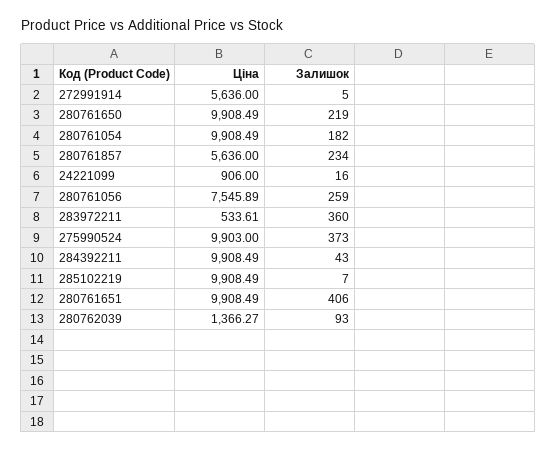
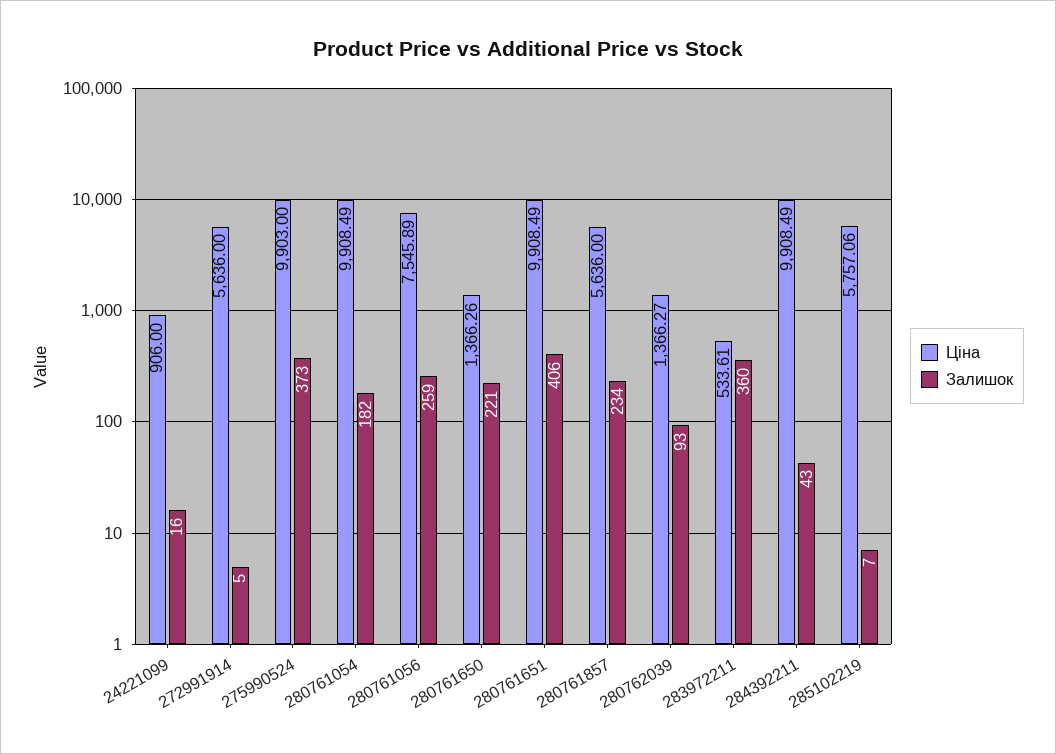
  {
    "Ціна": {
      "272991914": 5636,
-     "280761650": 9908.49,
+     "280761650": 1366.26,
      "280761054": 9908.49,
      "280761857": 5636,
      "24221099": 906,
      "280761056": 7545.89,
      "283972211": 533.61,
      "275990524": 9903,
      "284392211": 9908.49,
-     "285102219": 9908.49,
+     "285102219": 5757.06,
      "280761651": 9908.49,
      "280762039": 1366.27
    },
    "Залишок": {
      "272991914": 5,
-     "280761650": 219,
+     "280761650": 221,
      "280761054": 182,
      "280761857": 234,
      "24221099": 16,
      "280761056": 259,
      "283972211": 360,
      "275990524": 373,
      "284392211": 43,
      "285102219": 7,
      "280761651": 406,
      "280762039": 93
    }
  }

